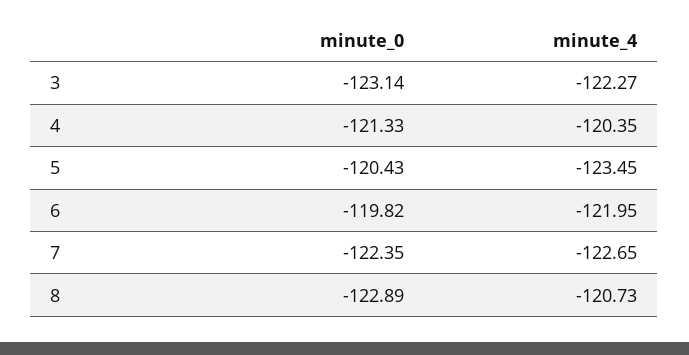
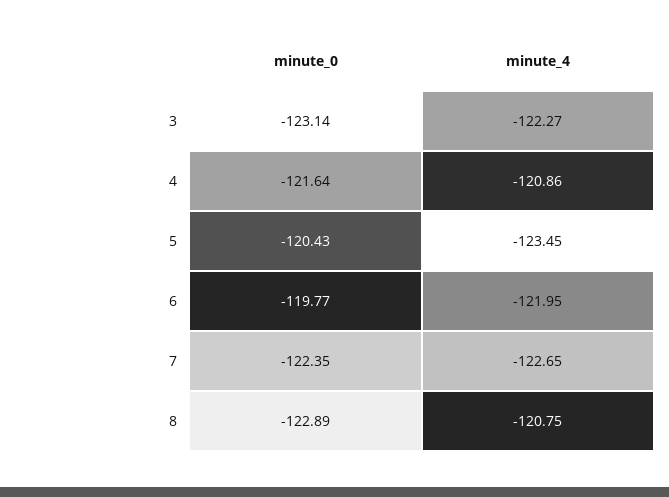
  {
    "minute_0": {
      "3": -123.14,
-     "4": -121.33,
+     "4": -121.64,
      "5": -120.43,
-     "6": -119.82,
+     "6": -119.77,
      "7": -122.35,
      "8": -122.89
    },
    "minute_4": {
      "3": -122.27,
-     "4": -120.35,
+     "4": -120.86,
      "5": -123.45,
      "6": -121.95,
      "7": -122.65,
-     "8": -120.73
+     "8": -120.75
    }
  }

